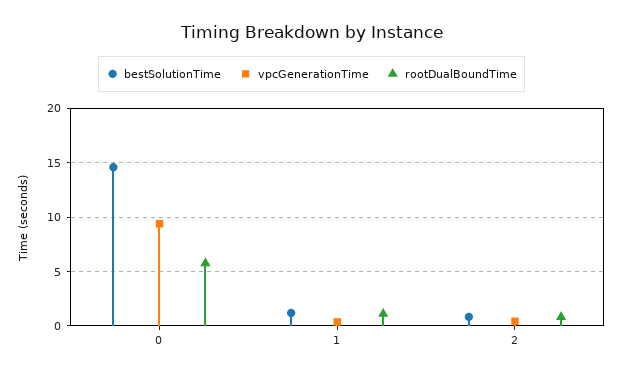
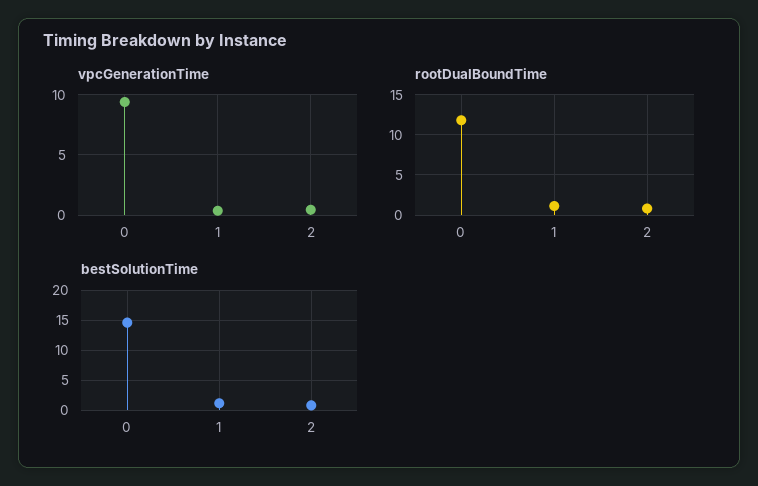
  {
    "bestSolutionTime": {
      "0": 15,
      "1": 1,
      "2": 1
    },
    "vpcGenerationTime": {
      "0": 9.5,
      "1": 0.5,
      "2": 0.5
    },
    "rootDualBoundTime": {
-     "0": 6,
+     "0": 12,
      "1": 1,
      "2": 1
    }
  }

